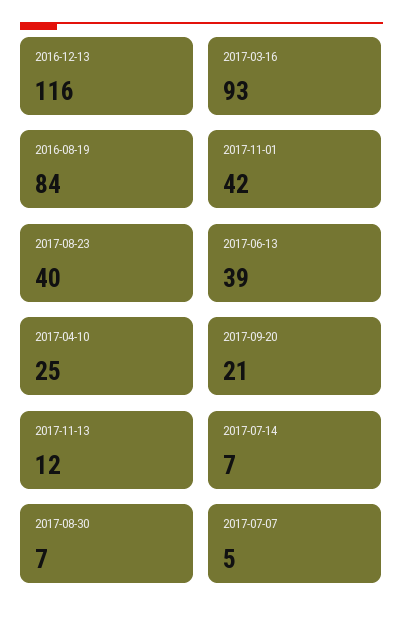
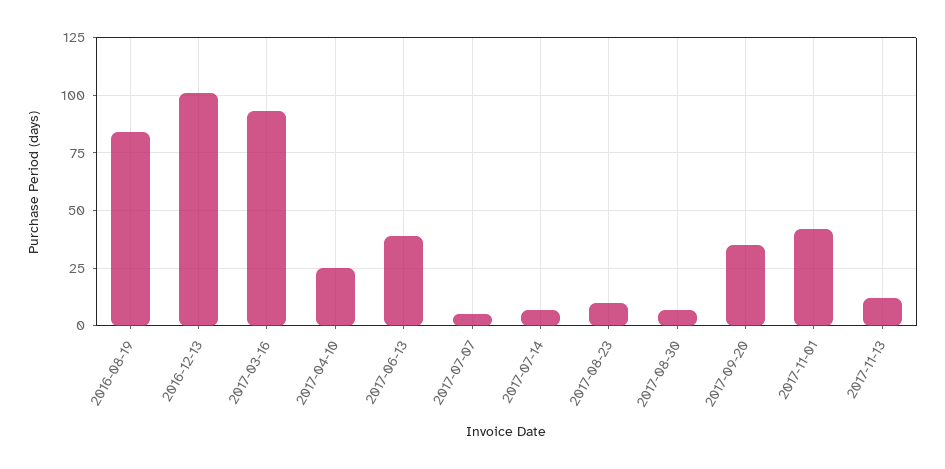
  {
-   "2016-12-13": 116,
+   "2016-12-13": 100,
    "2017-03-16": 93,
    "2016-08-19": 84,
    "2017-11-01": 42,
-   "2017-08-23": 40,
+   "2017-08-23": 10,
    "2017-06-13": 39,
    "2017-04-10": 25,
-   "2017-09-20": 21,
+   "2017-09-20": 35,
    "2017-11-13": 12,
    "2017-07-14": 7,
    "2017-08-30": 7,
    "2017-07-07": 5
  }

